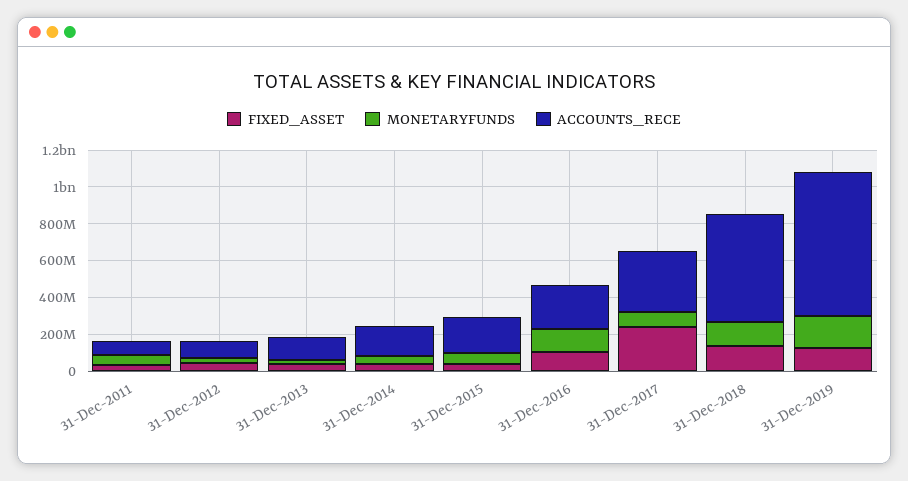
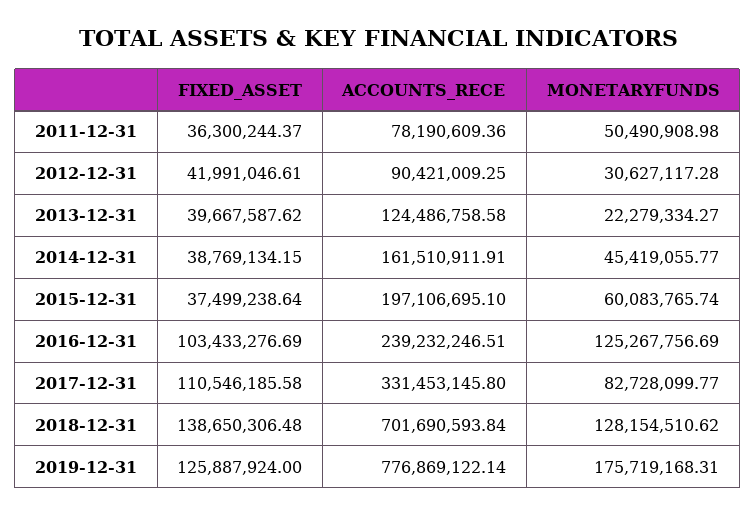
  {
    "FIXED_ASSET": {
      "31-Dec-2011": 36300244.37,
      "31-Dec-2012": 41991046.61,
      "31-Dec-2013": 39667587.62,
      "31-Dec-2014": 38769134.15,
      "31-Dec-2015": 37499238.64,
      "31-Dec-2016": 103433276.69,
-     "31-Dec-2017": 250000000,
+     "31-Dec-2017": 110546185.58,
      "31-Dec-2018": 138650306.48,
      "31-Dec-2019": 125887924
    },
    "MONETARYFUNDS": {
      "31-Dec-2011": 50490908.98,
      "31-Dec-2012": 30627117.28,
      "31-Dec-2013": 22279334.27,
      "31-Dec-2014": 45419055.77,
      "31-Dec-2015": 60083765.74,
      "31-Dec-2016": 125267756.69,
      "31-Dec-2017": 82728099.77,
      "31-Dec-2018": 128154510.62,
      "31-Dec-2019": 175719168.31
    },
    "ACCOUNTS_RECE": {
      "31-Dec-2011": 78190609.36,
      "31-Dec-2012": 90421009.25,
      "31-Dec-2013": 124486758.58,
      "31-Dec-2014": 161510911.91,
      "31-Dec-2015": 197106695.1,
      "31-Dec-2016": 239232246.51,
      "31-Dec-2017": 331453145.8,
-     "31-Dec-2018": 600000000,
+     "31-Dec-2018": 701690593.84,
      "31-Dec-2019": 776869122.14
    }
  }

